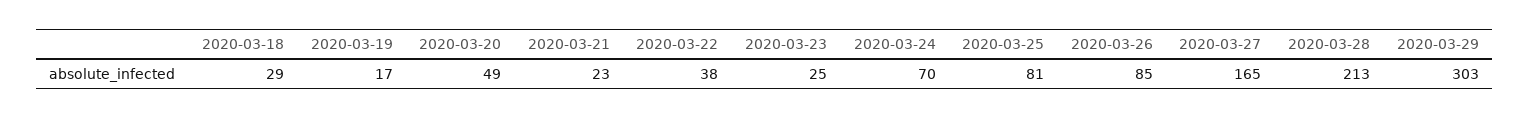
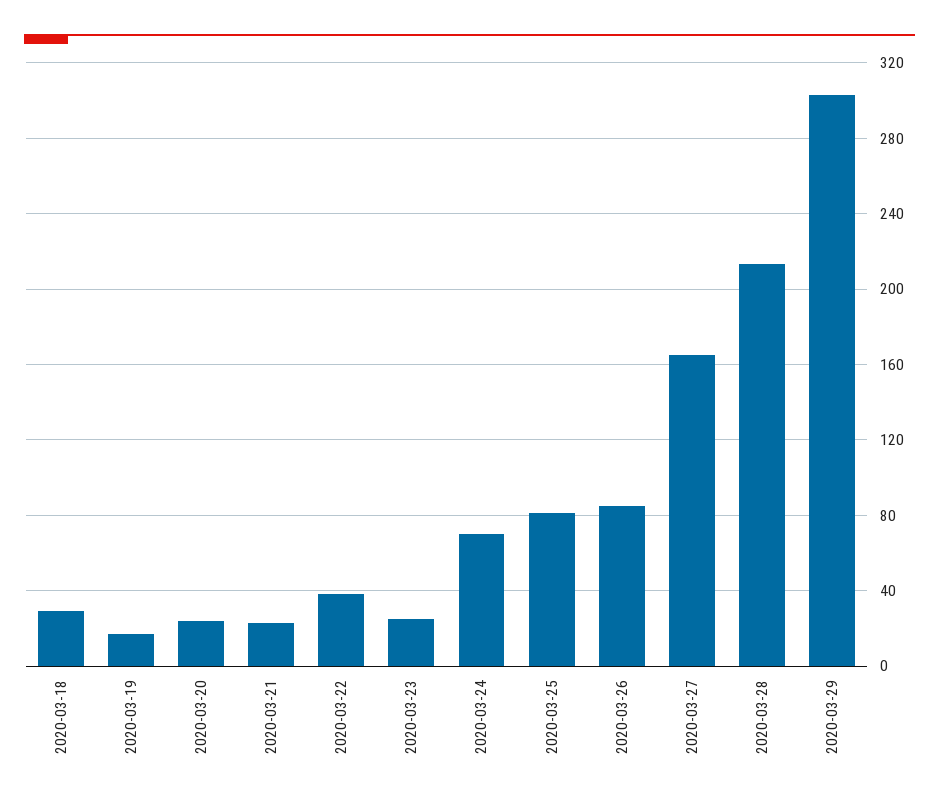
  {
    "2020-03-18": 29,
    "2020-03-19": 17,
-   "2020-03-20": 49,
+   "2020-03-20": 25,
    "2020-03-21": 23,
    "2020-03-22": 38,
    "2020-03-23": 25,
    "2020-03-24": 70,
    "2020-03-25": 81,
    "2020-03-26": 85,
    "2020-03-27": 165,
    "2020-03-28": 213,
    "2020-03-29": 303
  }

